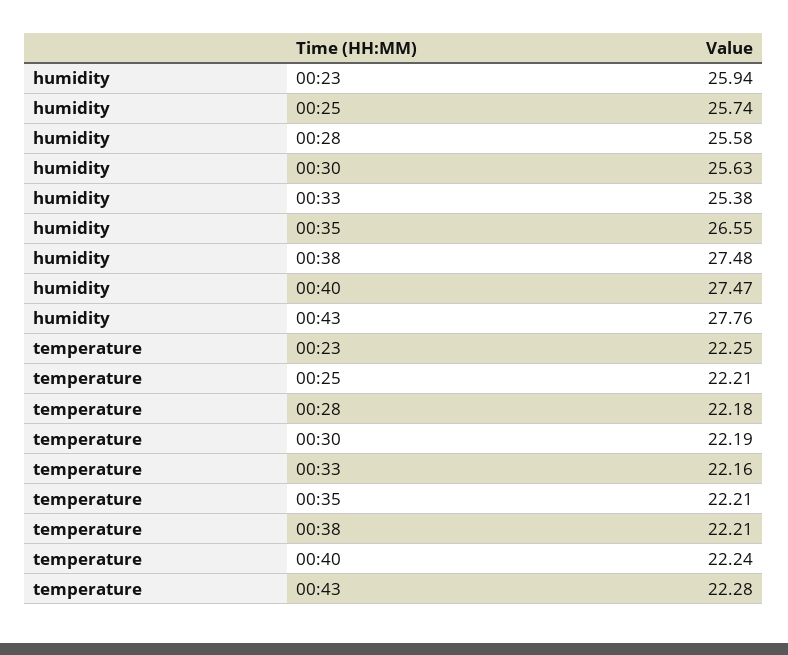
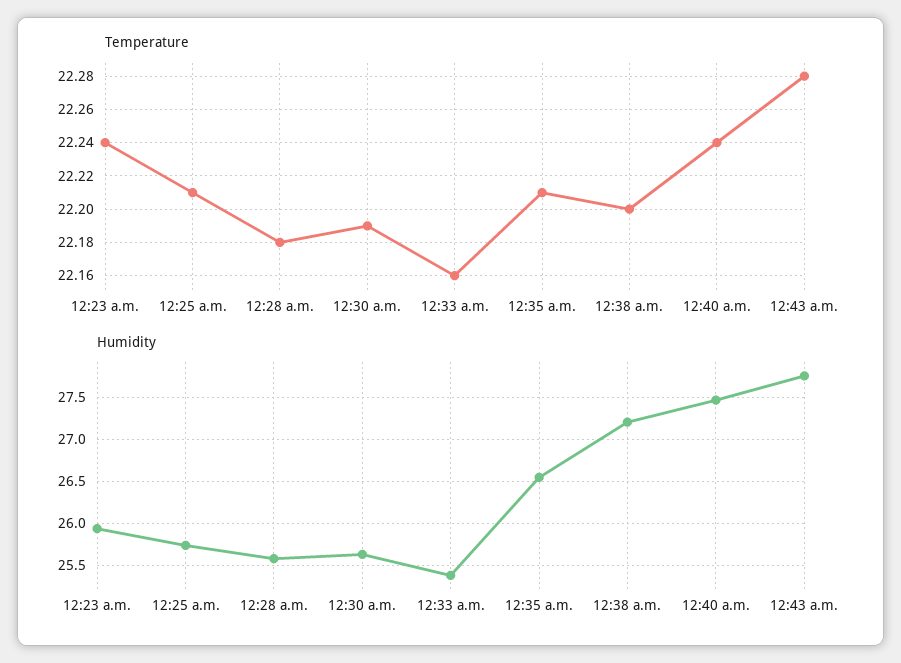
  {
    "humidity": {
      "00:23": 25.94,
      "00:25": 25.74,
      "00:28": 25.58,
      "00:30": 25.63,
      "00:33": 25.38,
      "00:35": 26.55,
-     "00:38": 27.48,
+     "00:38": 27.2,
      "00:40": 27.47,
      "00:43": 27.76
    },
    "temperature": {
-     "00:23": 22.25,
+     "00:23": 22.24,
      "00:25": 22.21,
      "00:28": 22.18,
      "00:30": 22.19,
      "00:33": 22.16,
      "00:35": 22.21,
-     "00:38": 22.21,
+     "00:38": 22.2,
      "00:40": 22.24,
      "00:43": 22.28
    }
  }

